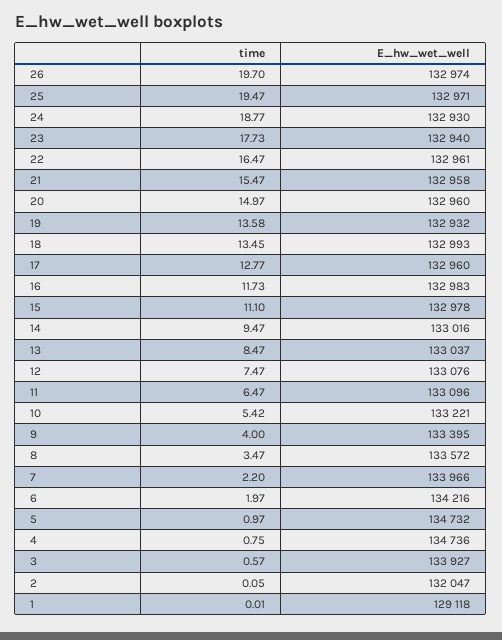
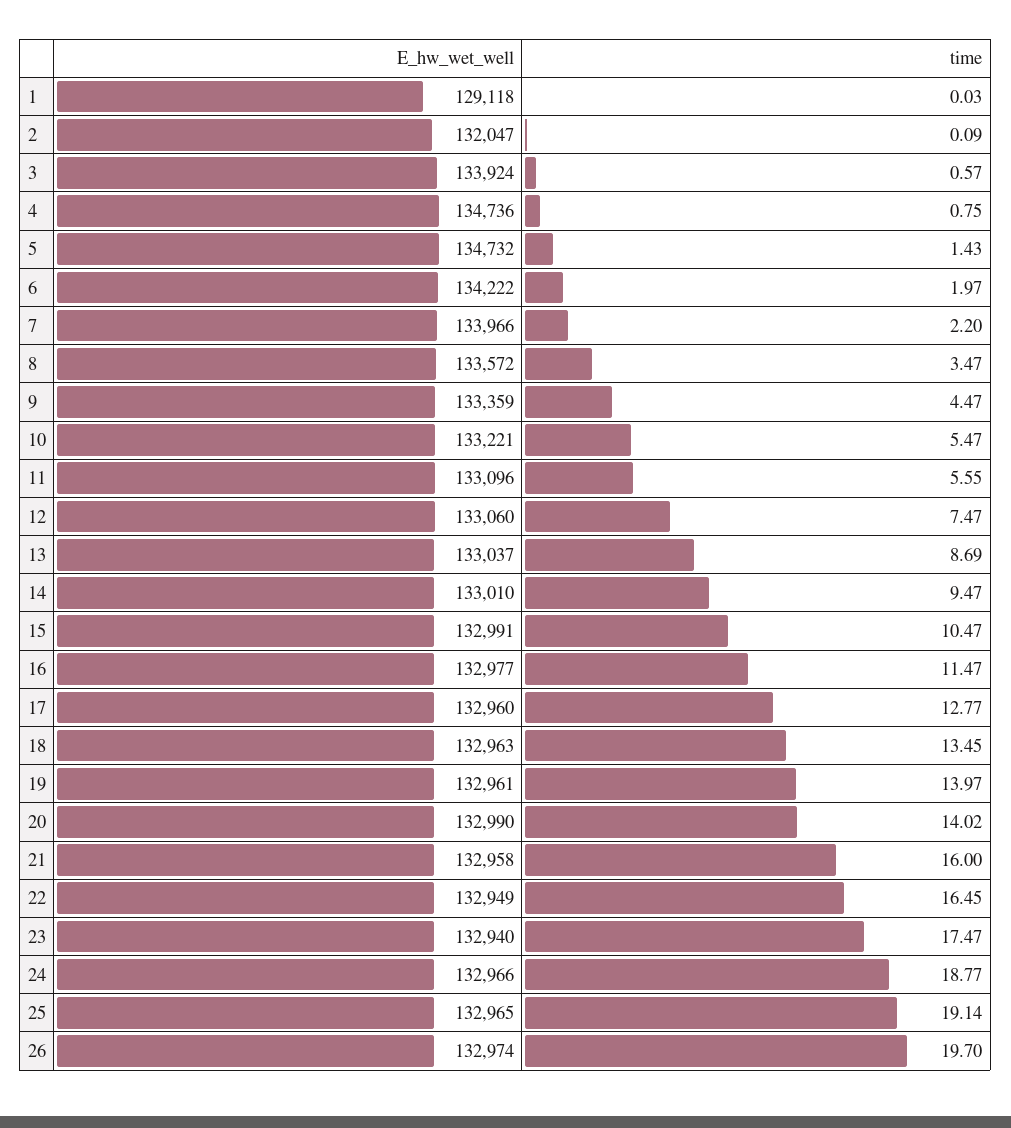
  {
    "time": {
      "26": 19.7,
-     "25": 19.47,
+     "25": 19.14,
      "24": 18.77,
-     "23": 17.73,
+     "23": 17.47,
-     "22": 16.47,
+     "22": 16.45,
-     "21": 15.47,
+     "21": 16,
-     "20": 14.97,
+     "20": 14.02,
-     "19": 13.58,
+     "19": 13.97,
      "18": 13.45,
      "17": 12.77,
-     "16": 11.73,
+     "16": 11.47,
-     "15": 11.1,
+     "15": 10.47,
      "14": 9.47,
-     "13": 8.47,
+     "13": 8.69,
      "12": 7.47,
-     "11": 6.47,
+     "11": 5.55,
-     "10": 5.42,
+     "10": 5.47,
-     "9": 4,
+     "9": 4.47,
      "8": 3.47,
      "7": 2.2,
      "6": 1.97,
-     "5": 0.97,
+     "5": 1.43,
      "4": 0.75,
      "3": 0.57,
-     "2": 0.05,
+     "2": 0.09,
-     "1": 0.01
+     "1": 0.03
    },
    "E_hw_wet_well": {
      "26": 132974,
-     "25": 132971,
+     "25": 132965,
-     "24": 132930,
+     "24": 132966,
      "23": 132940,
-     "22": 132961,
+     "22": 132949,
      "21": 132958,
-     "20": 132960,
+     "20": 132990,
-     "19": 132932,
+     "19": 132961,
-     "18": 132993,
+     "18": 132963,
      "17": 132960,
-     "16": 132983,
+     "16": 132977,
-     "15": 132978,
+     "15": 132991,
-     "14": 133016,
+     "14": 133010,
      "13": 133037,
-     "12": 133076,
+     "12": 133060,
      "11": 133096,
      "10": 133221,
-     "9": 133395,
+     "9": 133359,
      "8": 133572,
      "7": 133966,
-     "6": 134216,
+     "6": 134222,
      "5": 134732,
      "4": 134736,
-     "3": 133927,
+     "3": 133924,
      "2": 132047,
      "1": 129118
    }
  }

